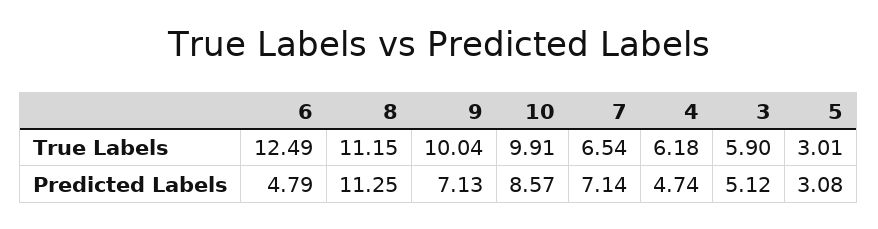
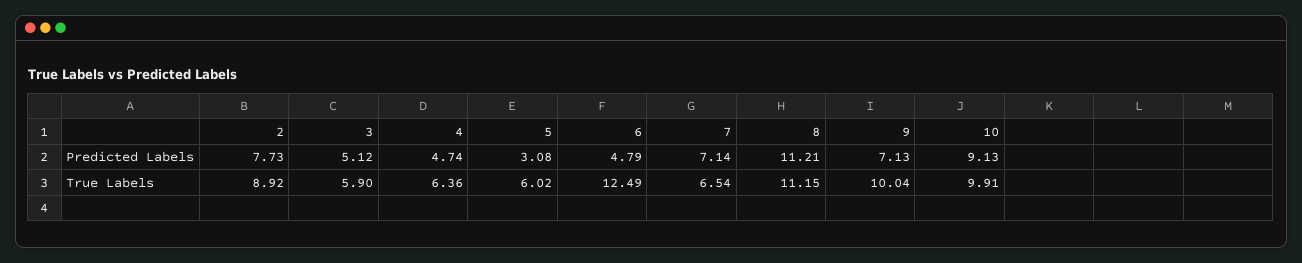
  {
    "6": {
      "True Labels": 12.49,
      "Predicted Labels": 4.79
    },
    "8": {
      "True Labels": 11.15,
-     "Predicted Labels": 11.25
+     "Predicted Labels": 11.21
    },
    "9": {
      "True Labels": 10.04,
      "Predicted Labels": 7.13
    },
    "10": {
      "True Labels": 9.91,
-     "Predicted Labels": 8.57
+     "Predicted Labels": 9.13
    },
    "7": {
      "True Labels": 6.54,
      "Predicted Labels": 7.14
    },
    "4": {
-     "True Labels": 6.18,
+     "True Labels": 6.36,
      "Predicted Labels": 4.74
    },
    "3": {
      "True Labels": 5.9,
      "Predicted Labels": 5.12
    },
    "5": {
-     "True Labels": 3.01,
+     "True Labels": 6.02,
      "Predicted Labels": 3.08
-   }
+   },
+   "2": {
+     "Predicted Labels": 7.73,
+     "True Labels": 8.92
+   }
  }

